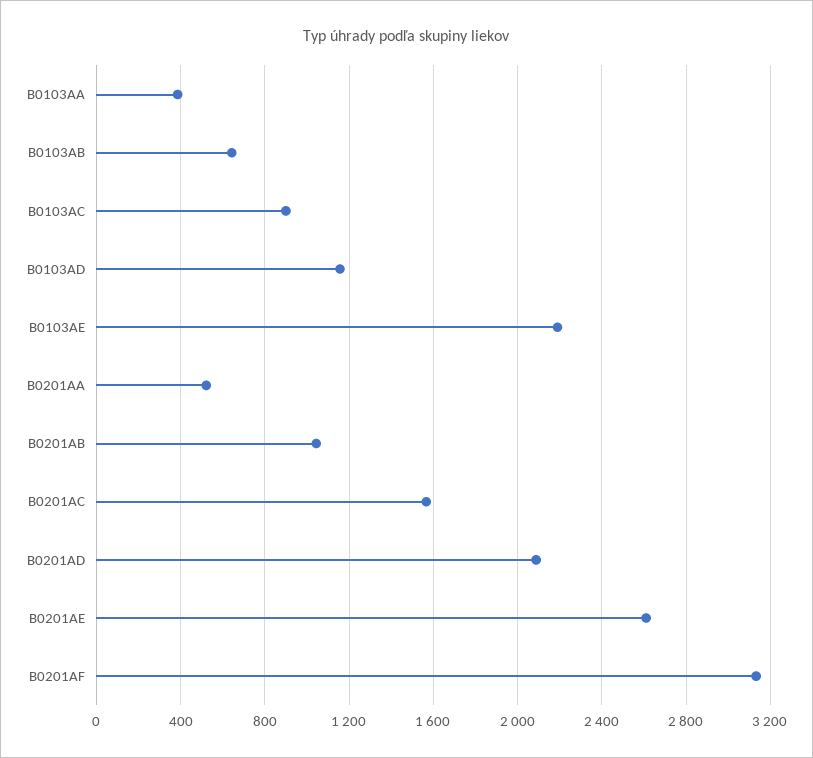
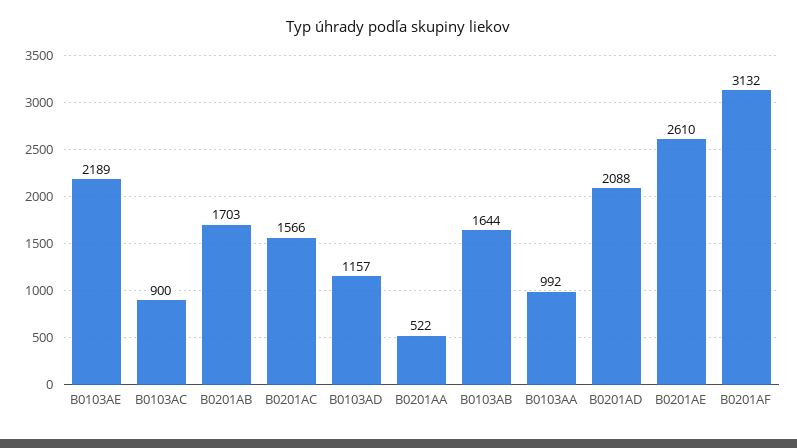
  {
-   "B0103AA": 400,
+   "B0103AA": 992,
-   "B0103AB": 650,
+   "B0103AB": 1644,
    "B0103AC": 900,
    "B0103AD": 1157,
    "B0103AE": 2189,
    "B0201AA": 522,
-   "B0201AB": 1050,
+   "B0201AB": 1703,
    "B0201AC": 1566,
    "B0201AD": 2088,
    "B0201AE": 2610,
    "B0201AF": 3132
  }

